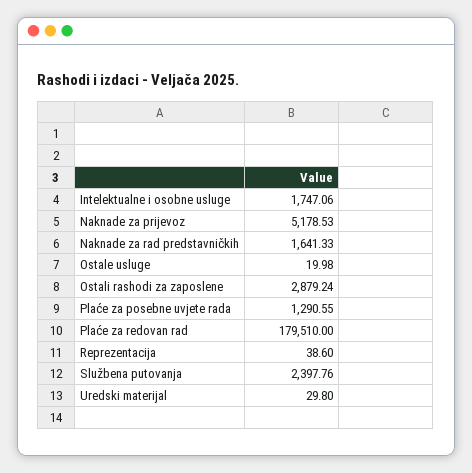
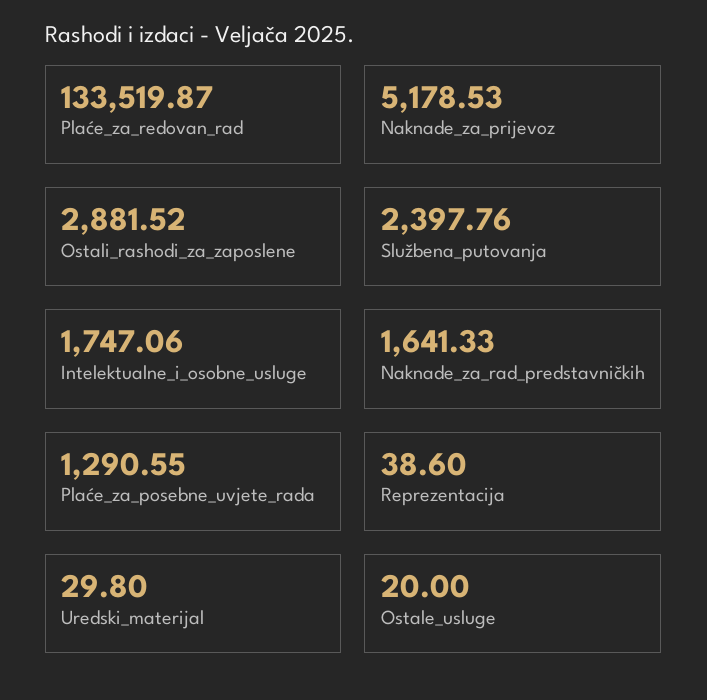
  {
    "Intelektualne i osobne usluge": 1747.06,
    "Naknade za prijevoz": 5178.53,
    "Naknade za rad predstavničkih": 1641.33,
-   "Ostale usluge": 19.98,
+   "Ostale usluge": 20,
-   "Ostali rashodi za zaposlene": 2879.24,
+   "Ostali rashodi za zaposlene": 2881.52,
    "Plaće za posebne uvjete rada": 1290.55,
-   "Plaće za redovan rad": 179510,
+   "Plaće za redovan rad": 133519.87,
    "Reprezentacija": 38.6,
    "Službena putovanja": 2397.76,
    "Uredski materijal": 29.8
  }

